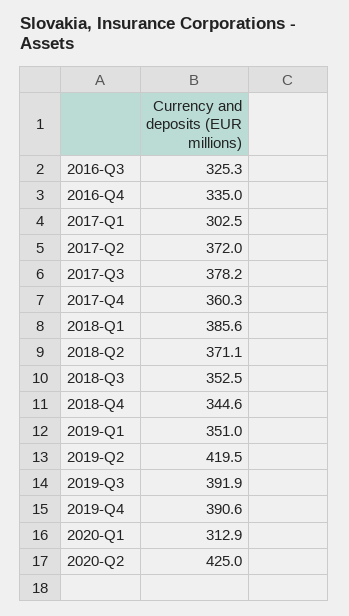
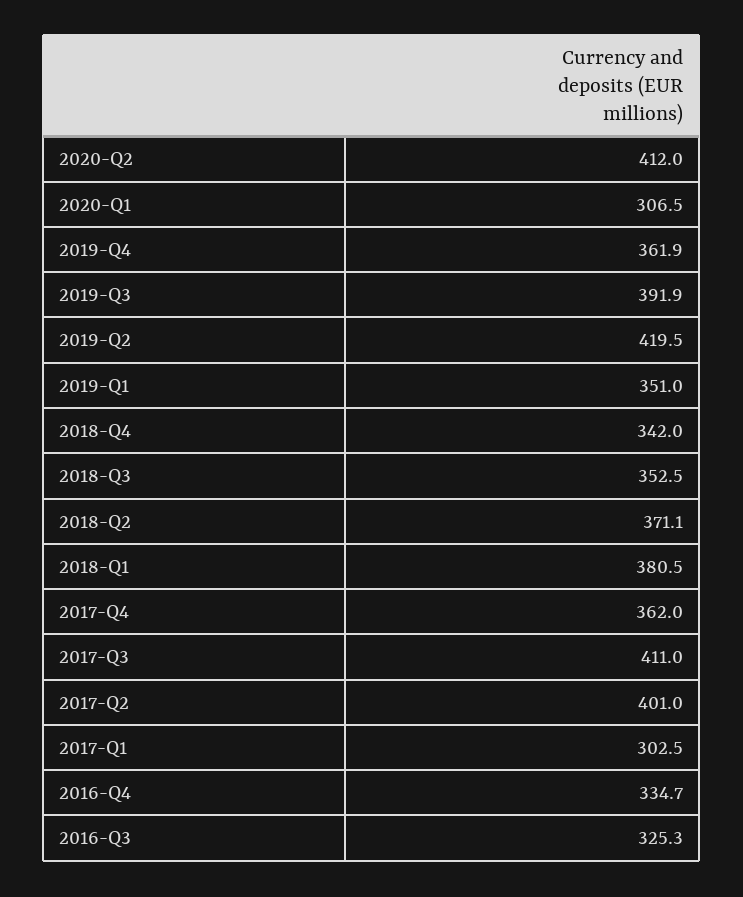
  {
    "2016-Q3": 325.3,
-   "2016-Q4": 335,
+   "2016-Q4": 334.7,
    "2017-Q1": 302.5,
-   "2017-Q2": 372,
+   "2017-Q2": 401,
-   "2017-Q3": 378.2,
+   "2017-Q3": 411,
-   "2017-Q4": 360.3,
+   "2017-Q4": 362,
-   "2018-Q1": 385.6,
+   "2018-Q1": 380.5,
    "2018-Q2": 371.1,
    "2018-Q3": 352.5,
-   "2018-Q4": 344.6,
+   "2018-Q4": 342,
    "2019-Q1": 351,
    "2019-Q2": 419.5,
    "2019-Q3": 391.9,
-   "2019-Q4": 390.6,
+   "2019-Q4": 361.9,
-   "2020-Q1": 312.9,
+   "2020-Q1": 306.5,
-   "2020-Q2": 425
+   "2020-Q2": 412
  }

